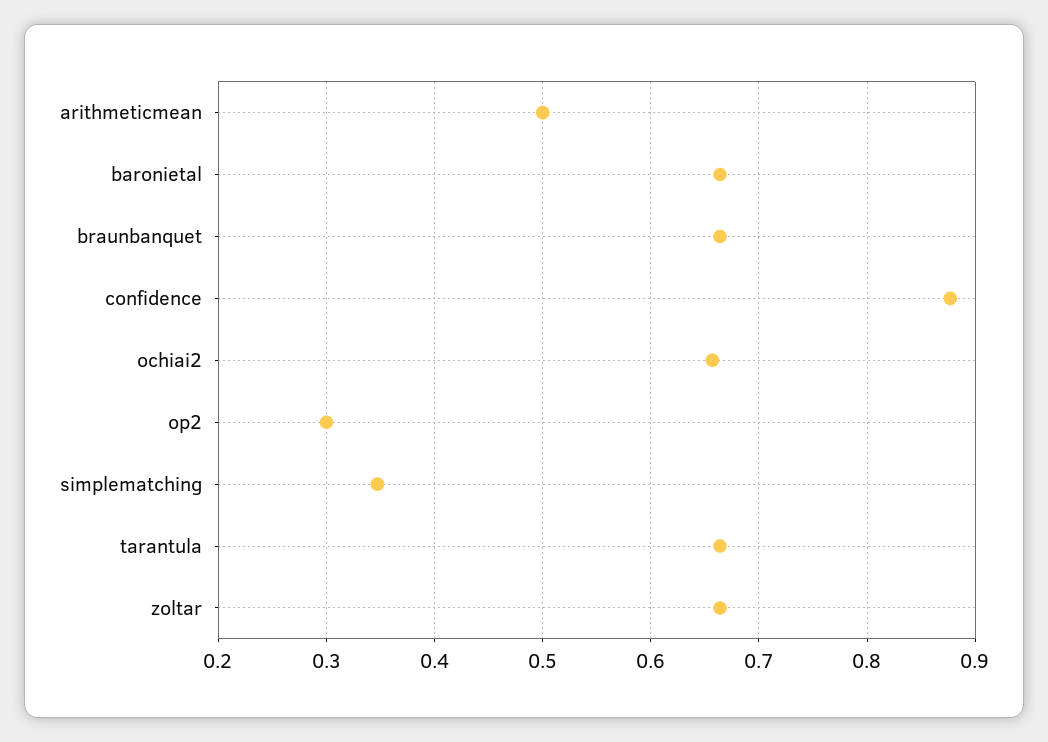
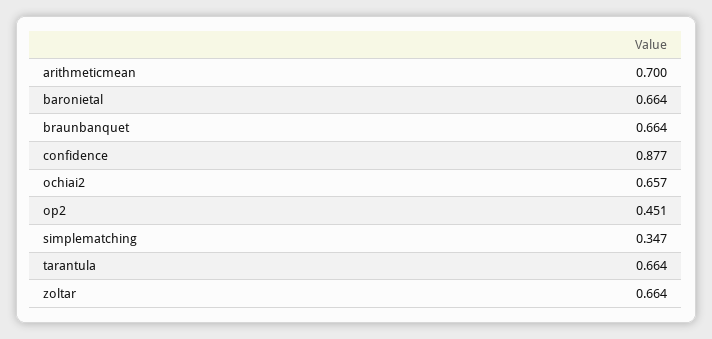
  {
-   "arithmeticmean": 0.5,
+   "arithmeticmean": 0.7,
    "baronietal": 0.664,
    "braunbanquet": 0.664,
    "confidence": 0.877,
    "ochiai2": 0.657,
-   "op2": 0.3,
+   "op2": 0.451,
    "simplematching": 0.347,
    "tarantula": 0.664,
    "zoltar": 0.664
  }

